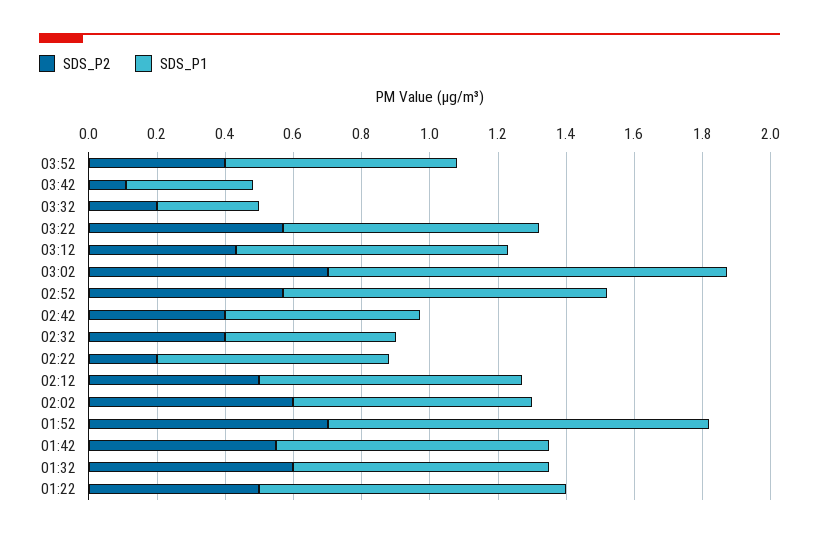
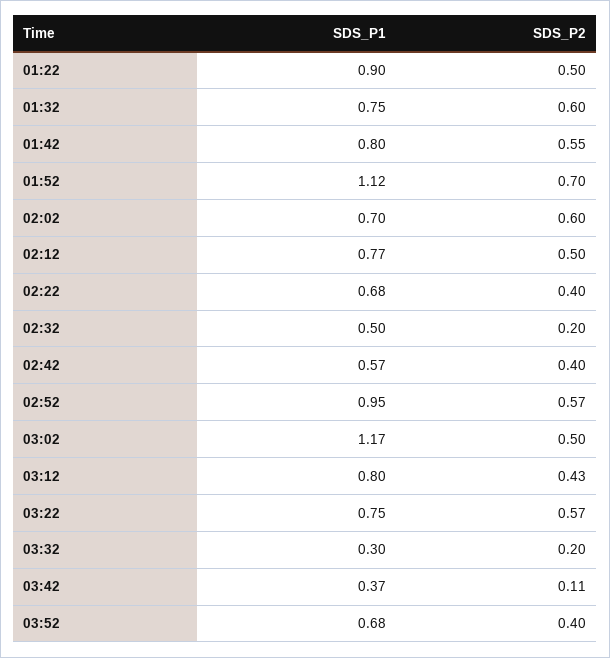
  {
    "SDS_P2": {
      "03:52": 0.4,
      "03:42": 0.11,
      "03:32": 0.2,
      "03:22": 0.57,
      "03:12": 0.43,
-     "03:02": 0.7,
+     "03:02": 0.5,
      "02:52": 0.57,
      "02:42": 0.4,
-     "02:32": 0.4,
+     "02:32": 0.2,
-     "02:22": 0.2,
+     "02:22": 0.4,
      "02:12": 0.5,
      "02:02": 0.6,
      "01:52": 0.7,
      "01:42": 0.55,
      "01:32": 0.6,
      "01:22": 0.5
    },
    "SDS_P1": {
      "03:52": 0.68,
      "03:42": 0.37,
      "03:32": 0.3,
      "03:22": 0.75,
      "03:12": 0.8,
      "03:02": 1.17,
      "02:52": 0.95,
      "02:42": 0.57,
      "02:32": 0.5,
      "02:22": 0.68,
      "02:12": 0.77,
      "02:02": 0.7,
      "01:52": 1.12,
      "01:42": 0.8,
      "01:32": 0.75,
      "01:22": 0.9
    }
  }

